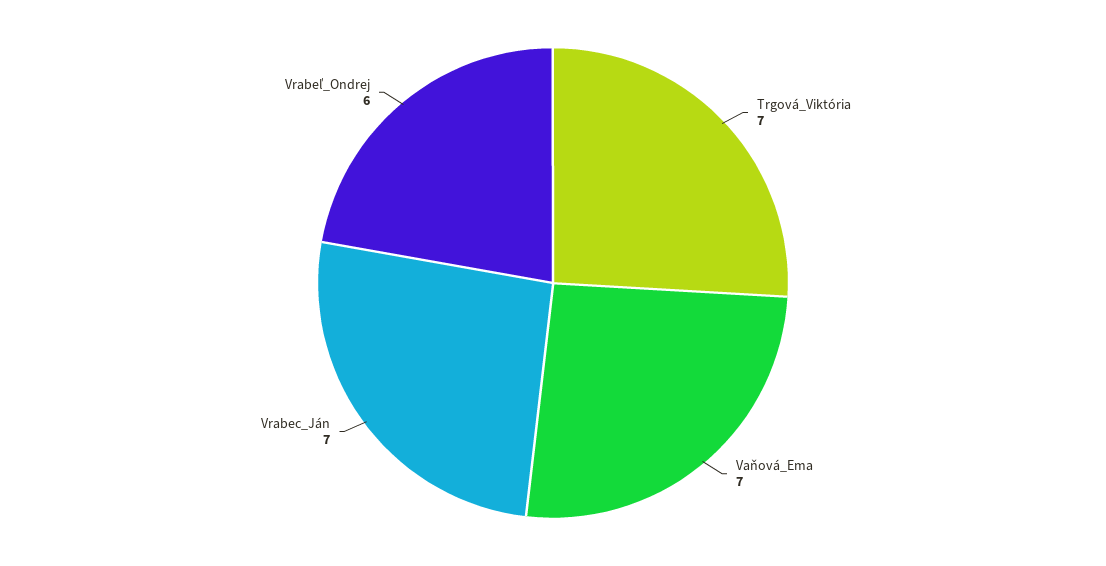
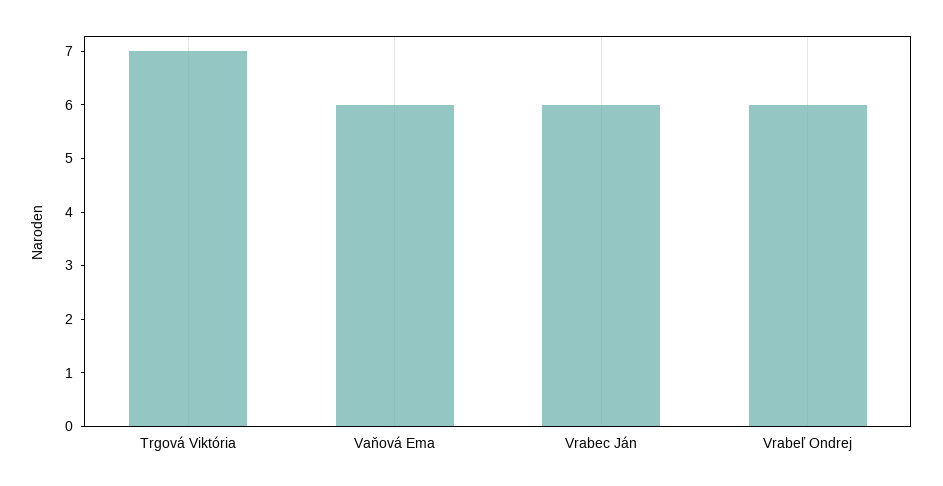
  {
    "Trgová_Viktória": 7,
-   "Vaňová_Ema": 7,
+   "Vaňová_Ema": 6,
-   "Vrabec_Ján": 7,
+   "Vrabec_Ján": 6,
    "Vrabeľ_Ondrej": 6
  }

